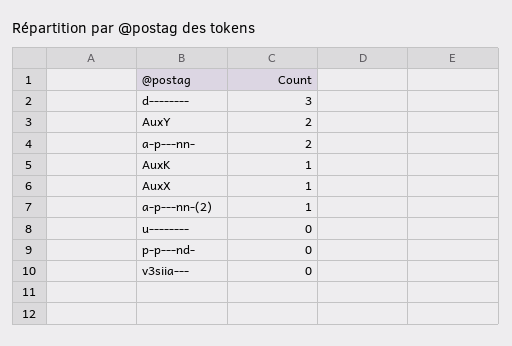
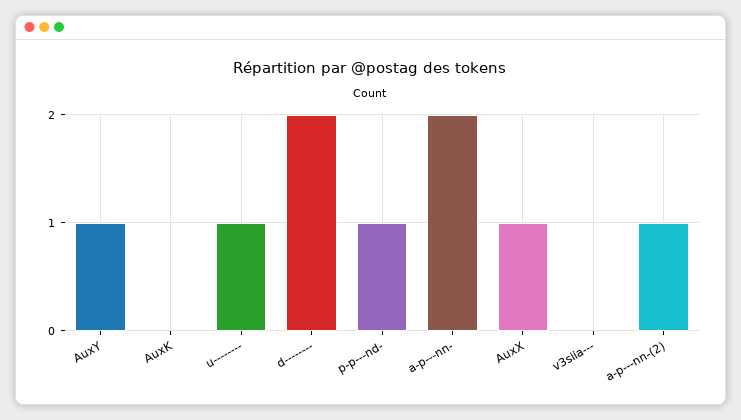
  {
-   "d--------": 3,
+   "d--------": 2,
-   "AuxY": 2,
+   "AuxY": 1,
    "a-p---nn-": 2,
-   "AuxK": 1,
+   "AuxK": 0,
    "AuxX": 1,
    "a-p---nn-(2)": 1,
-   "u--------": 0,
+   "u--------": 1,
-   "p-p---nd-": 0,
+   "p-p---nd-": 1,
    "v3siia---": 0
  }

